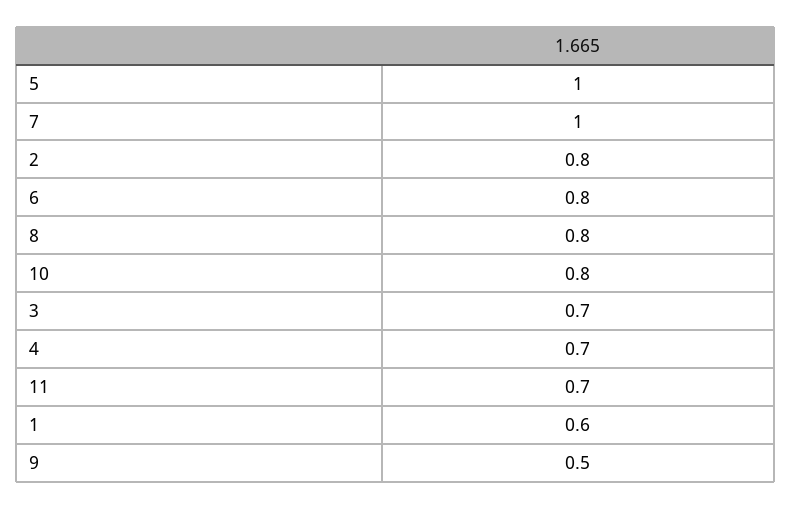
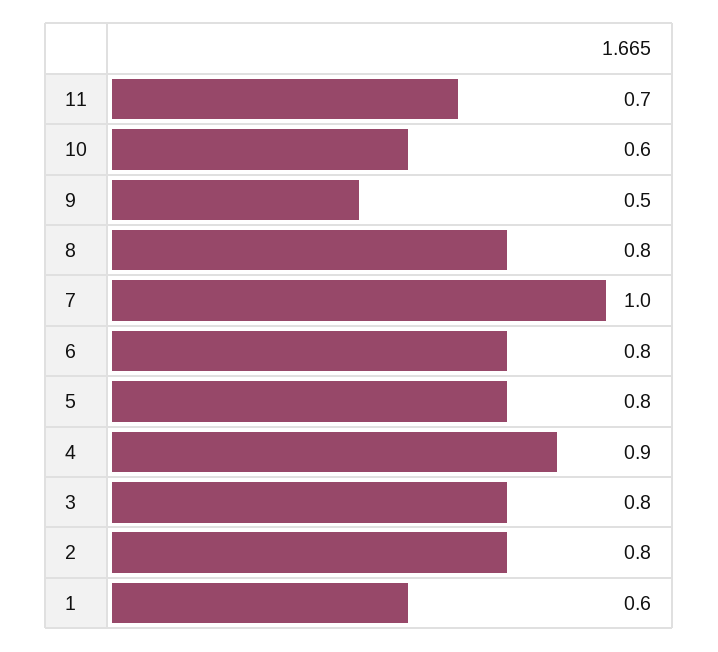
  {
-   "5": 1,
+   "5": 0.8,
    "7": 1,
    "2": 0.8,
    "6": 0.8,
    "8": 0.8,
-   "10": 0.8,
+   "10": 0.6,
-   "3": 0.7,
+   "3": 0.8,
-   "4": 0.7,
+   "4": 0.9,
    "11": 0.7,
    "1": 0.6,
    "9": 0.5
  }

